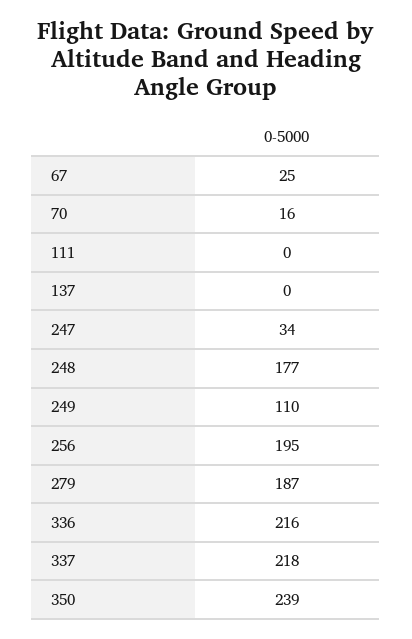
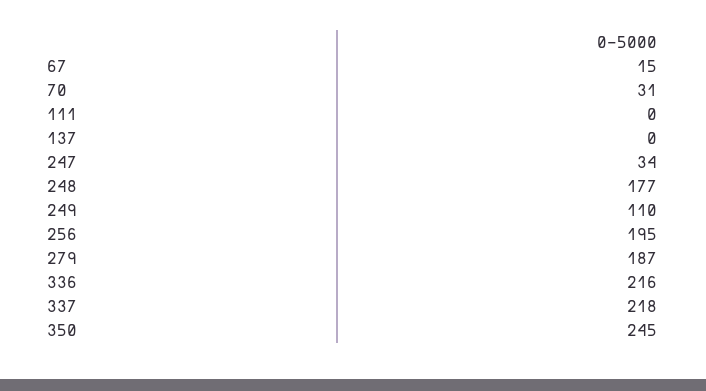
  {
-   "67": 25,
+   "67": 15,
-   "70": 16,
+   "70": 31,
    "111": 0,
    "137": 0,
    "247": 34,
    "248": 177,
    "249": 110,
    "256": 195,
    "279": 187,
    "336": 216,
    "337": 218,
-   "350": 239
+   "350": 245
  }

